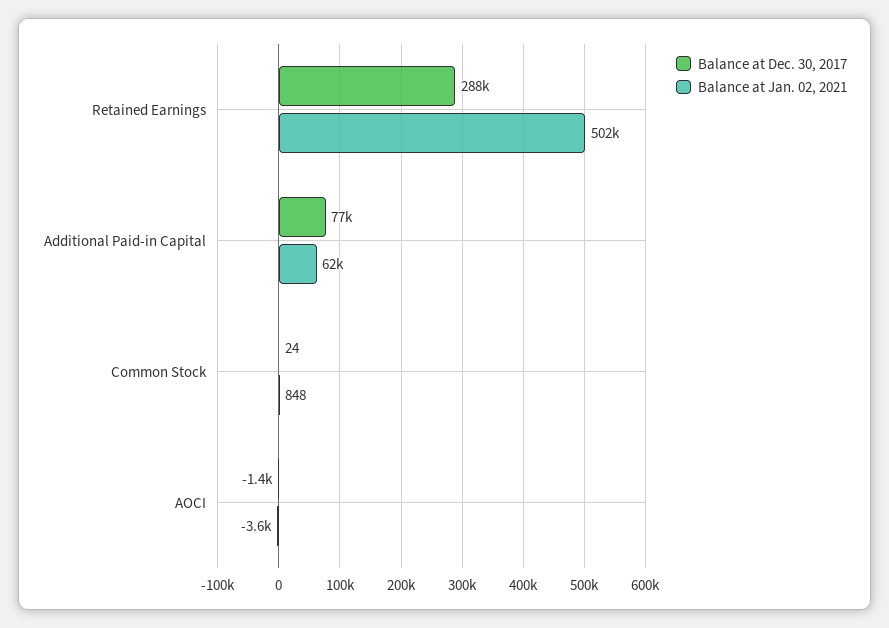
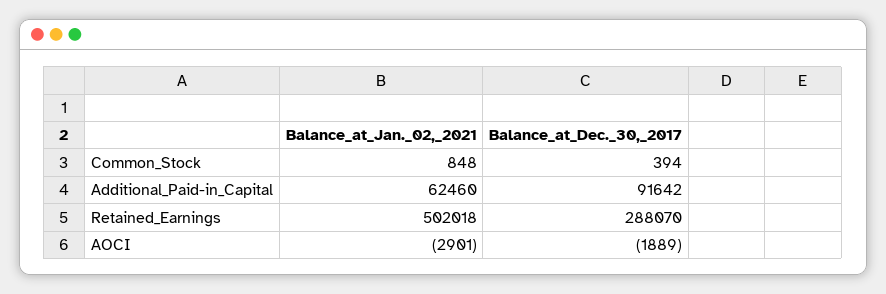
  {
    "Balance at Dec. 30, 2017": {
      "Retained Earnings": 288070,
-     "Additional Paid-in Capital": 77000,
+     "Additional Paid-in Capital": 91642,
-     "Common Stock": 24,
+     "Common Stock": 394,
-     "AOCI": -1400
+     "AOCI": -1889
    },
    "Balance at Jan. 02, 2021": {
      "Retained Earnings": 502018,
      "Additional Paid-in Capital": 62460,
      "Common Stock": 848,
-     "AOCI": -3600
+     "AOCI": -2901
    }
  }

